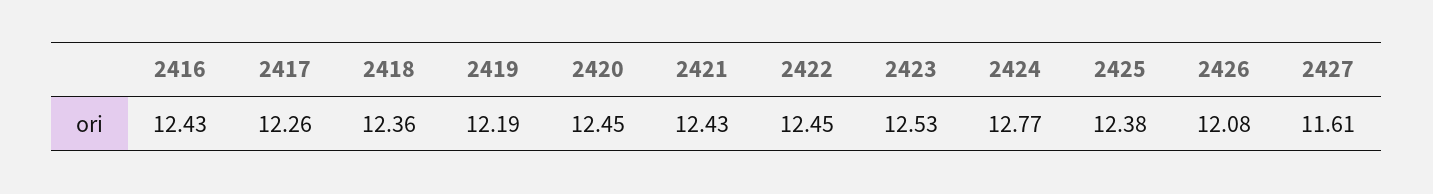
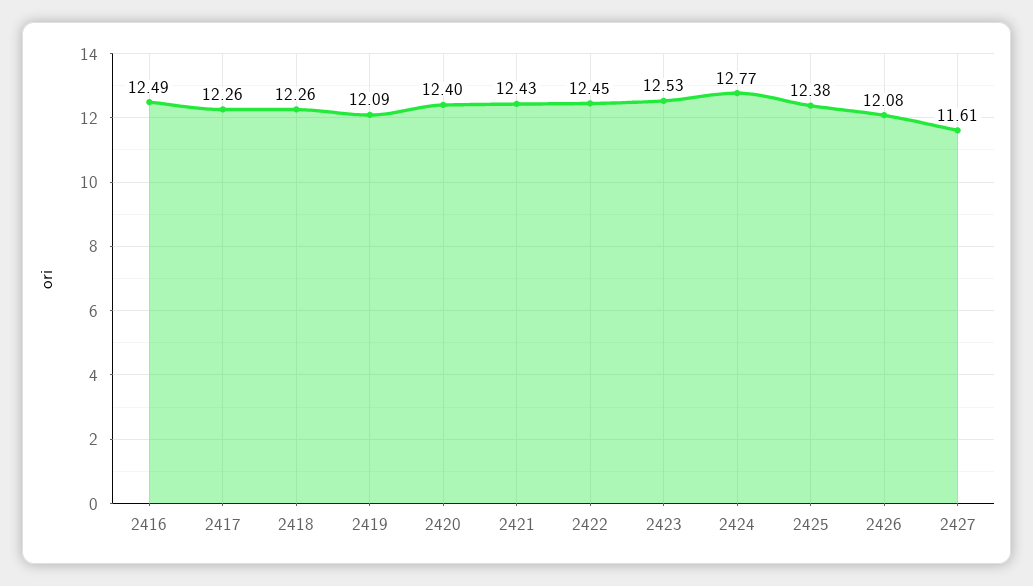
  {
-   "2416": 12.43,
+   "2416": 12.49,
    "2417": 12.26,
-   "2418": 12.36,
+   "2418": 12.26,
-   "2419": 12.19,
+   "2419": 12.09,
-   "2420": 12.45,
+   "2420": 12.4,
    "2421": 12.43,
    "2422": 12.45,
    "2423": 12.53,
    "2424": 12.77,
    "2425": 12.38,
    "2426": 12.08,
    "2427": 11.61
  }

